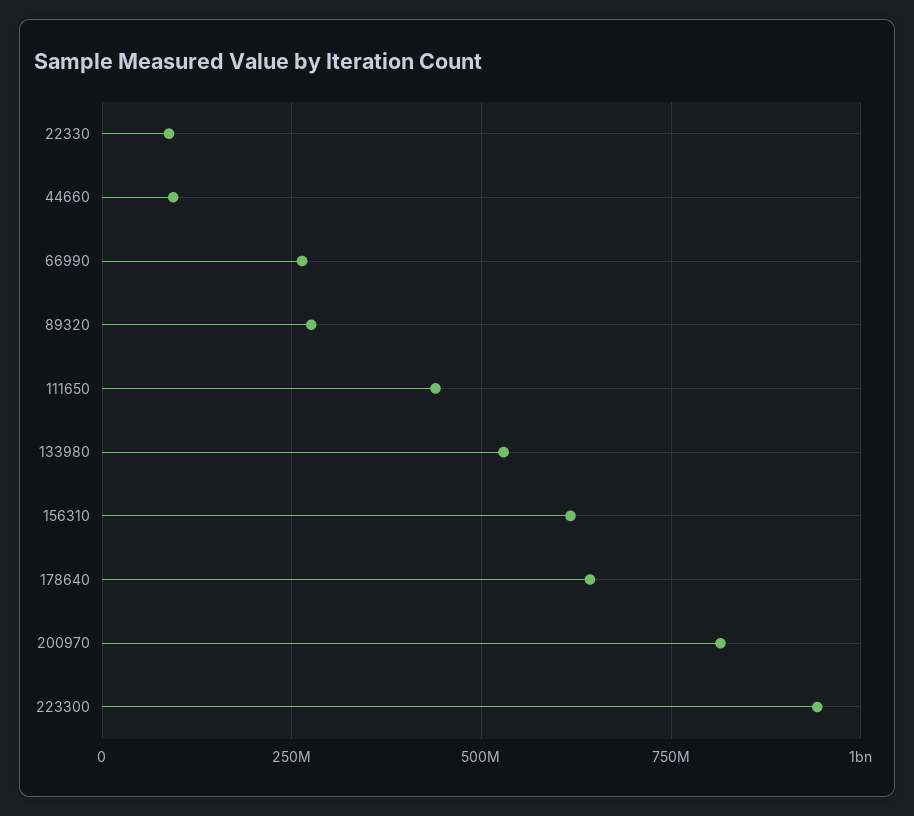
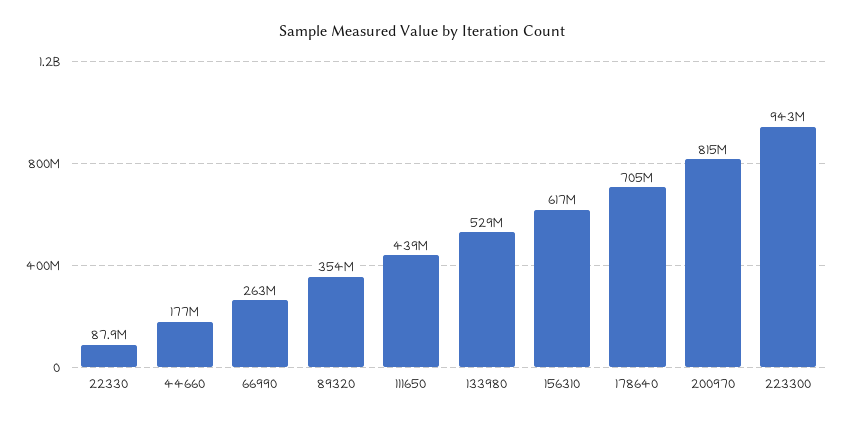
  {
    "22330": 87900000,
-   "44660": 100000000,
+   "44660": 177000000,
    "66990": 263000000,
-   "89320": 275000000,
+   "89320": 354000000,
    "111650": 439000000,
    "133980": 529000000,
    "156310": 617000000,
-   "178640": 650000000,
+   "178640": 705000000,
    "200970": 815000000,
    "223300": 943000000
  }

